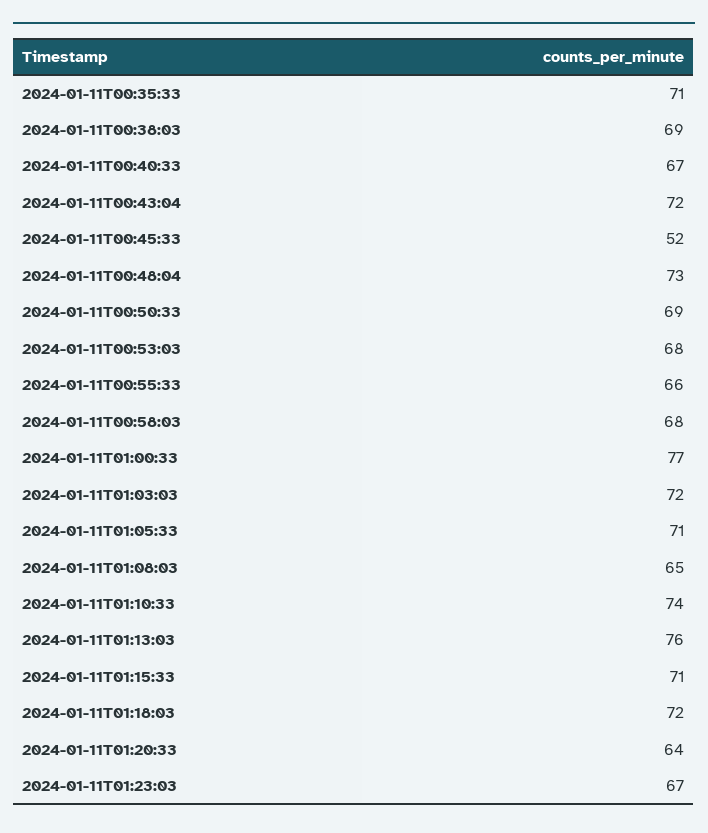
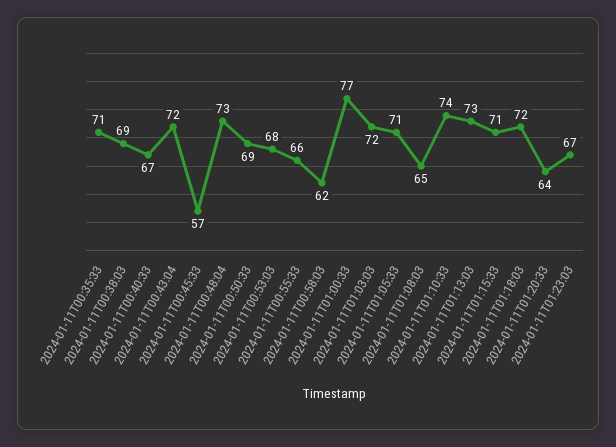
  {
    "2024-01-11T00:35:33": 71,
    "2024-01-11T00:38:03": 69,
    "2024-01-11T00:40:33": 67,
    "2024-01-11T00:43:04": 72,
-   "2024-01-11T00:45:33": 52,
+   "2024-01-11T00:45:33": 57,
    "2024-01-11T00:48:04": 73,
    "2024-01-11T00:50:33": 69,
    "2024-01-11T00:53:03": 68,
    "2024-01-11T00:55:33": 66,
-   "2024-01-11T00:58:03": 68,
+   "2024-01-11T00:58:03": 62,
    "2024-01-11T01:00:33": 77,
    "2024-01-11T01:03:03": 72,
    "2024-01-11T01:05:33": 71,
    "2024-01-11T01:08:03": 65,
    "2024-01-11T01:10:33": 74,
-   "2024-01-11T01:13:03": 76,
+   "2024-01-11T01:13:03": 73,
    "2024-01-11T01:15:33": 71,
    "2024-01-11T01:18:03": 72,
    "2024-01-11T01:20:33": 64,
    "2024-01-11T01:23:03": 67
  }

